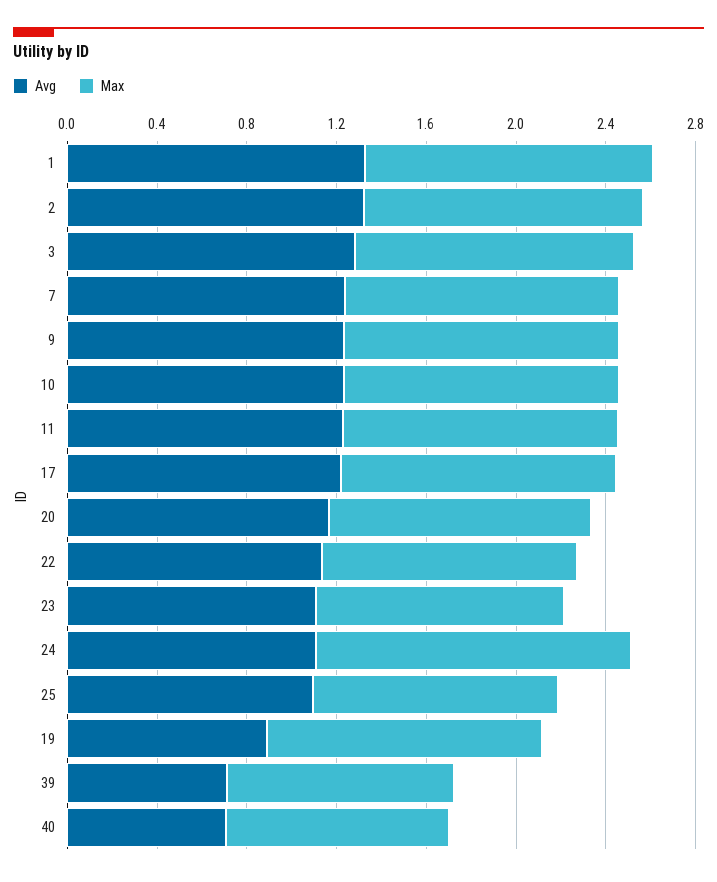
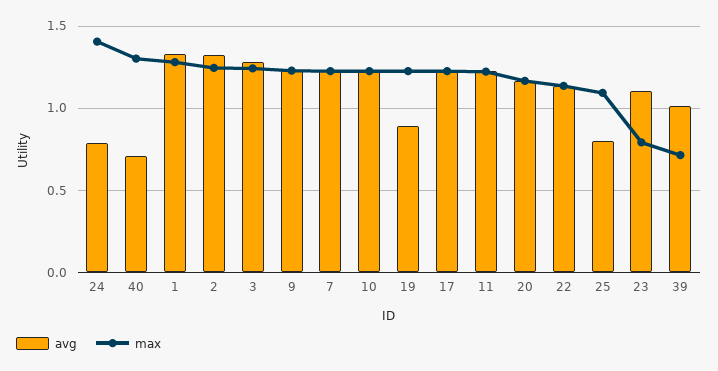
  {
    "Avg": {
      "1": 1.35,
      "2": 1.3,
      "3": 1.3,
      "7": 1.25,
      "9": 1.25,
      "10": 1.25,
      "11": 1.25,
      "17": 1.2,
      "20": 1.15,
      "22": 1.15,
      "23": 1.1,
-     "24": 1.1,
+     "24": 0.8,
-     "25": 1.1,
+     "25": 0.8,
      "19": 0.9,
-     "39": 0.7,
+     "39": 1,
      "40": 0.7
    },
    "Max": {
      "1": 1.3,
      "2": 1.25,
      "3": 1.25,
      "7": 1.25,
      "9": 1.25,
      "10": 1.25,
      "11": 1.2,
      "17": 1.25,
      "20": 1.15,
      "22": 1.15,
-     "23": 1.1,
+     "23": 0.8,
      "24": 1.4,
      "25": 1.1,
      "19": 1.25,
-     "39": 1,
+     "39": 0.7,
-     "40": 1
+     "40": 1.3
    }
  }

